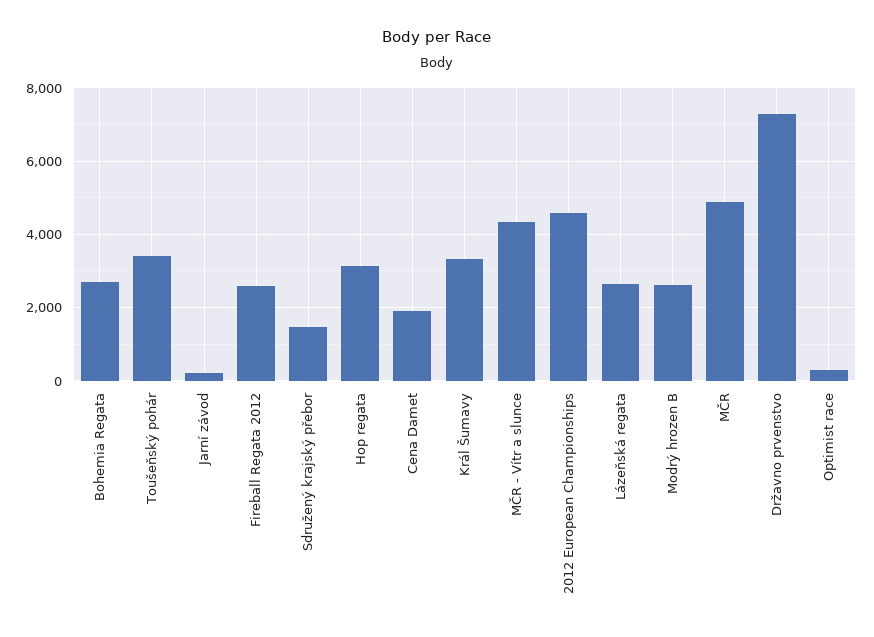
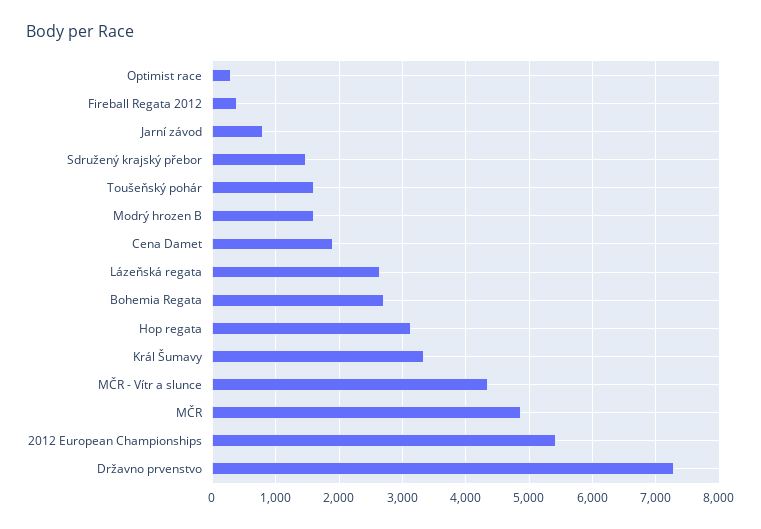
  {
    "Bohemia Regata": 2700,
-   "Toušeňský pohár": 3400,
+   "Toušeňský pohár": 1600,
-   "Jarní závod": 200,
+   "Jarní závod": 800,
-   "Fireball Regata 2012": 2600,
+   "Fireball Regata 2012": 400,
    "Sdružený krajský přebor": 1500,
    "Hop regata": 3100,
    "Cena Damet": 1900,
    "Král Šumavy": 3300,
    "MČR - Vítr a slunce": 4300,
-   "2012 European Championships": 4600,
+   "2012 European Championships": 5400,
    "Lázeňská regata": 2600,
-   "Modrý hrozen B": 2600,
+   "Modrý hrozen B": 1600,
    "MČR": 4900,
    "Državno prvenstvo": 7300,
    "Optimist race": 300
  }

